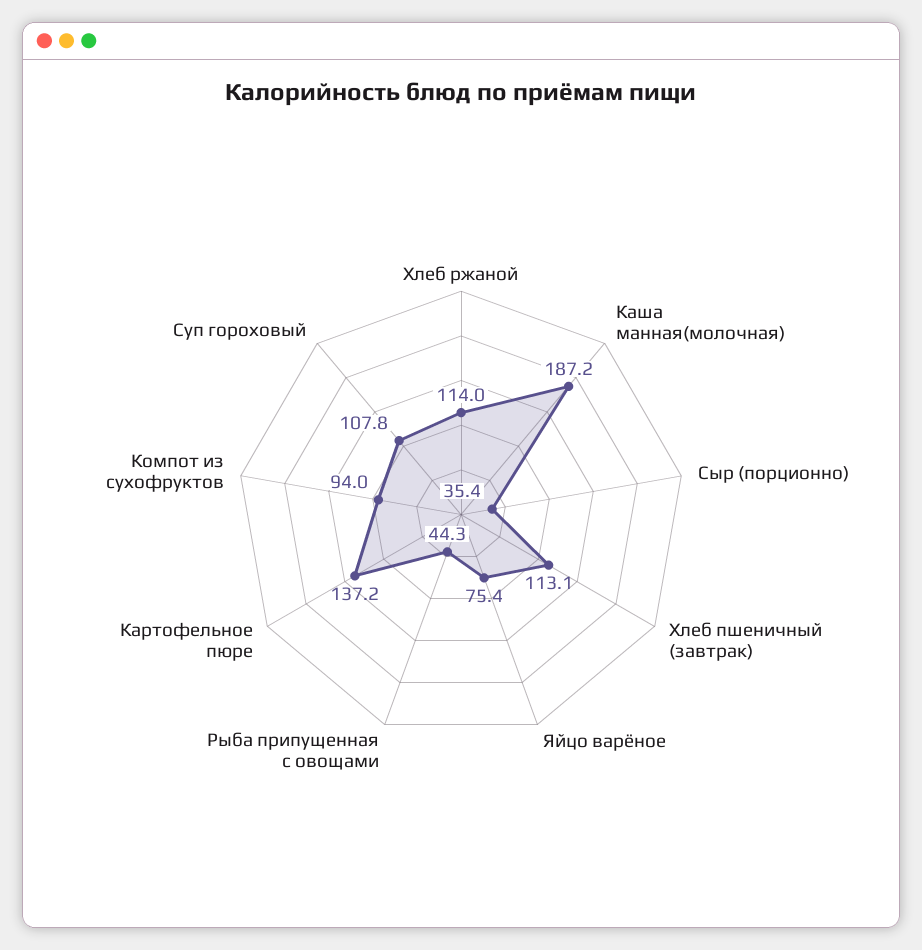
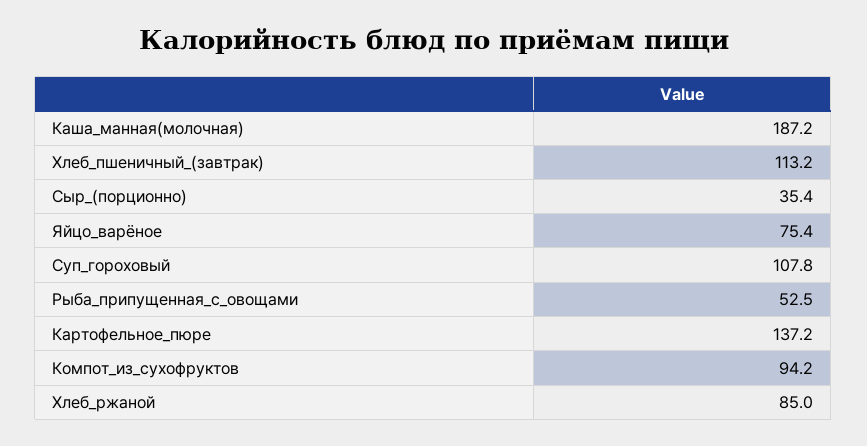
  {
-   "Хлеб ржаной": 114,
+   "Хлеб ржаной": 85,
    "Каша манная(молочная)": 187.2,
    "Сыр (порционно)": 35.4,
-   "Хлеб пшеничный (завтрак)": 113.1,
+   "Хлеб пшеничный (завтрак)": 113.2,
    "Яйцо варёное": 75.4,
-   "Рыба припущенная с овощами": 44.3,
+   "Рыба припущенная с овощами": 52.5,
    "Картофельное пюре": 137.2,
-   "Компот из сухофруктов": 94,
+   "Компот из сухофруктов": 94.2,
    "Суп гороховый": 107.8
  }

